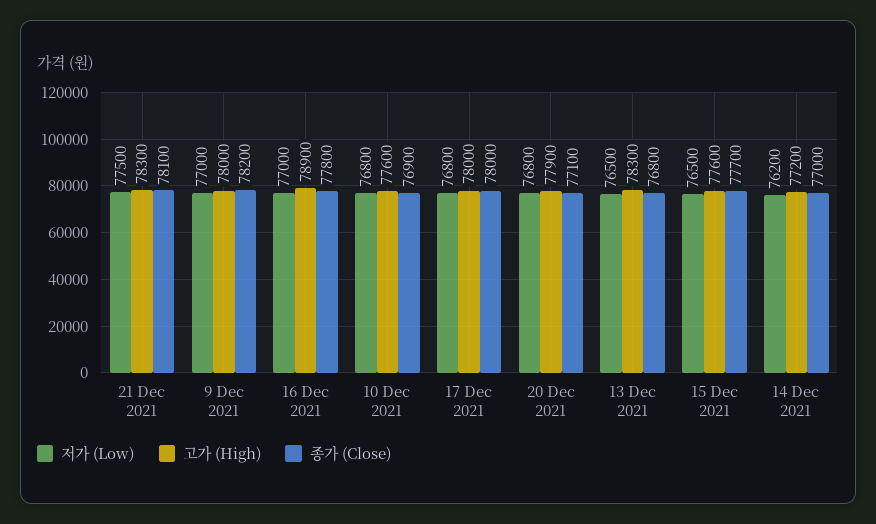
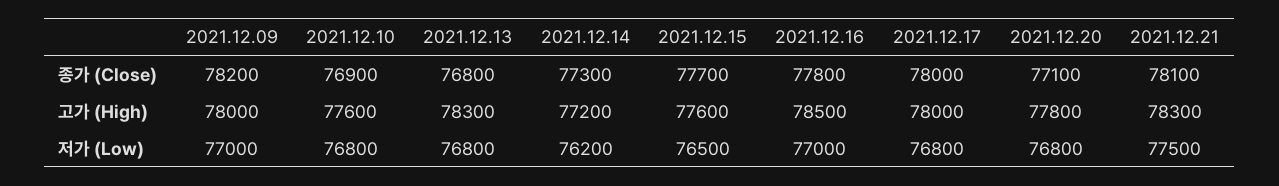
  {
    "저가 (Low)": {
      "21 Dec 2021": 77500,
      "9 Dec 2021": 77000,
      "16 Dec 2021": 77000,
      "10 Dec 2021": 76800,
      "17 Dec 2021": 76800,
      "20 Dec 2021": 76800,
-     "13 Dec 2021": 76500,
+     "13 Dec 2021": 76800,
      "15 Dec 2021": 76500,
      "14 Dec 2021": 76200
    },
    "고가 (High)": {
      "21 Dec 2021": 78300,
      "9 Dec 2021": 78000,
-     "16 Dec 2021": 78900,
+     "16 Dec 2021": 78500,
      "10 Dec 2021": 77600,
      "17 Dec 2021": 78000,
-     "20 Dec 2021": 77900,
+     "20 Dec 2021": 77800,
      "13 Dec 2021": 78300,
      "15 Dec 2021": 77600,
      "14 Dec 2021": 77200
    },
    "종가 (Close)": {
      "21 Dec 2021": 78100,
      "9 Dec 2021": 78200,
      "16 Dec 2021": 77800,
      "10 Dec 2021": 76900,
      "17 Dec 2021": 78000,
      "20 Dec 2021": 77100,
      "13 Dec 2021": 76800,
      "15 Dec 2021": 77700,
-     "14 Dec 2021": 77000
+     "14 Dec 2021": 77300
    }
  }

